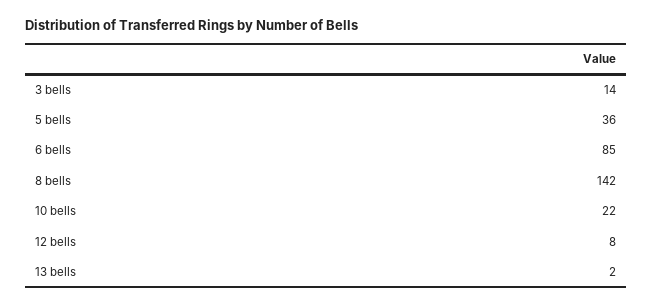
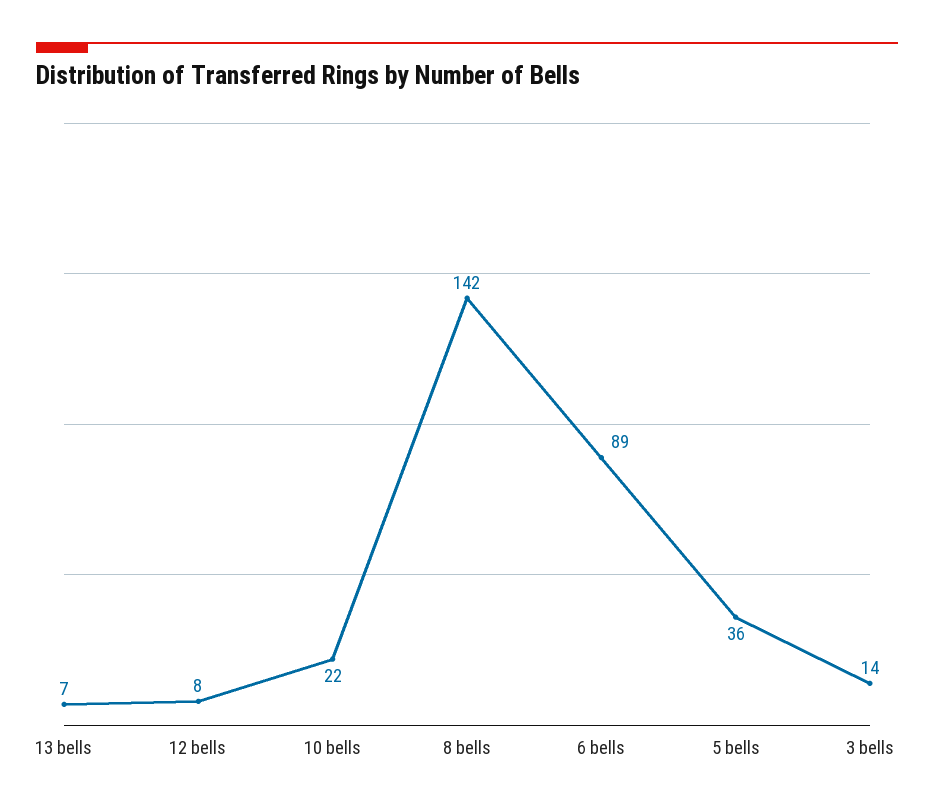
  {
    "3 bells": 14,
    "5 bells": 36,
-   "6 bells": 85,
+   "6 bells": 89,
    "8 bells": 142,
    "10 bells": 22,
    "12 bells": 8,
-   "13 bells": 2
+   "13 bells": 7
  }

